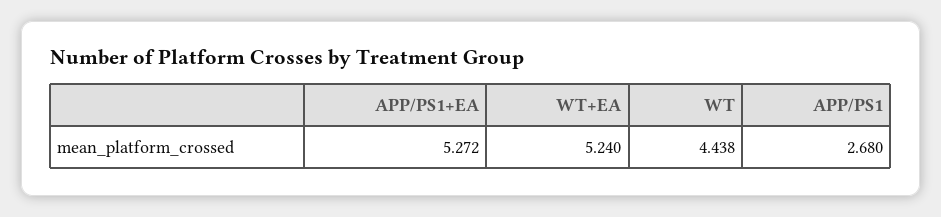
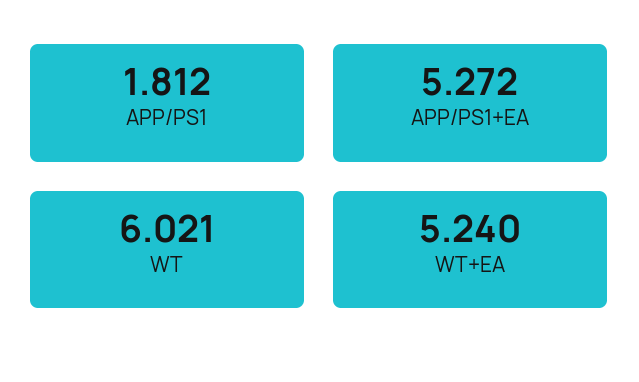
  {
    "APP/PS1+EA": 5.272,
    "WT+EA": 5.24,
-   "WT": 4.438,
+   "WT": 6.021,
-   "APP/PS1": 2.68
+   "APP/PS1": 1.812
  }

